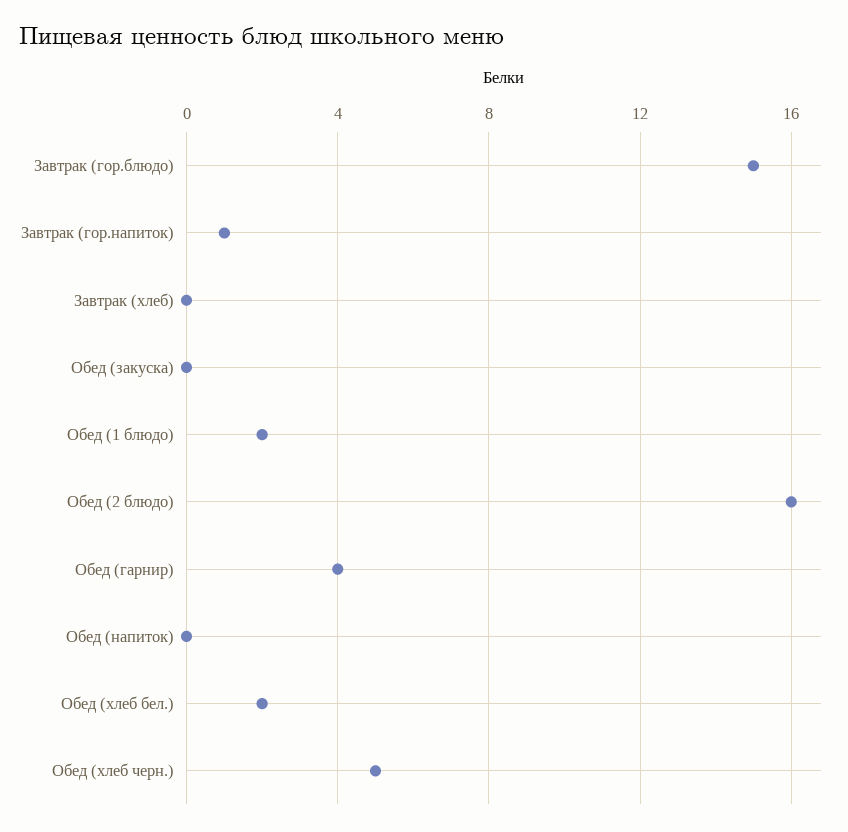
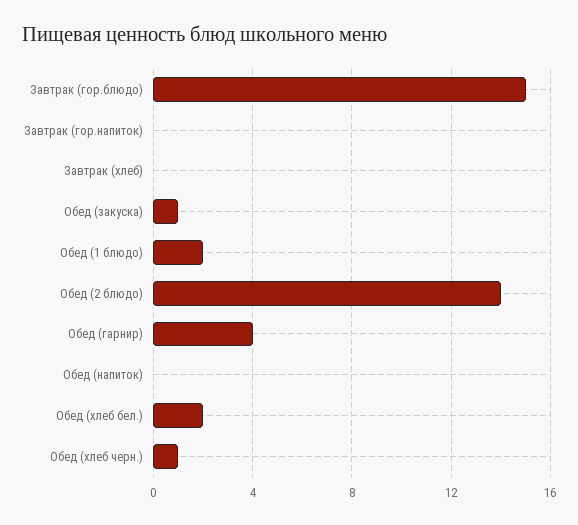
  {
    "Завтрак (гор.блюдо)": 15,
-   "Завтрак (гор.напиток)": 1,
+   "Завтрак (гор.напиток)": 0,
    "Завтрак (хлеб)": 0,
-   "Обед (закуска)": 0,
+   "Обед (закуска)": 1,
    "Обед (1 блюдо)": 2,
-   "Обед (2 блюдо)": 16,
+   "Обед (2 блюдо)": 14,
    "Обед (гарнир)": 4,
    "Обед (напиток)": 0,
    "Обед (хлеб бел.)": 2,
-   "Обед (хлеб черн.)": 5
+   "Обед (хлеб черн.)": 1
  }

